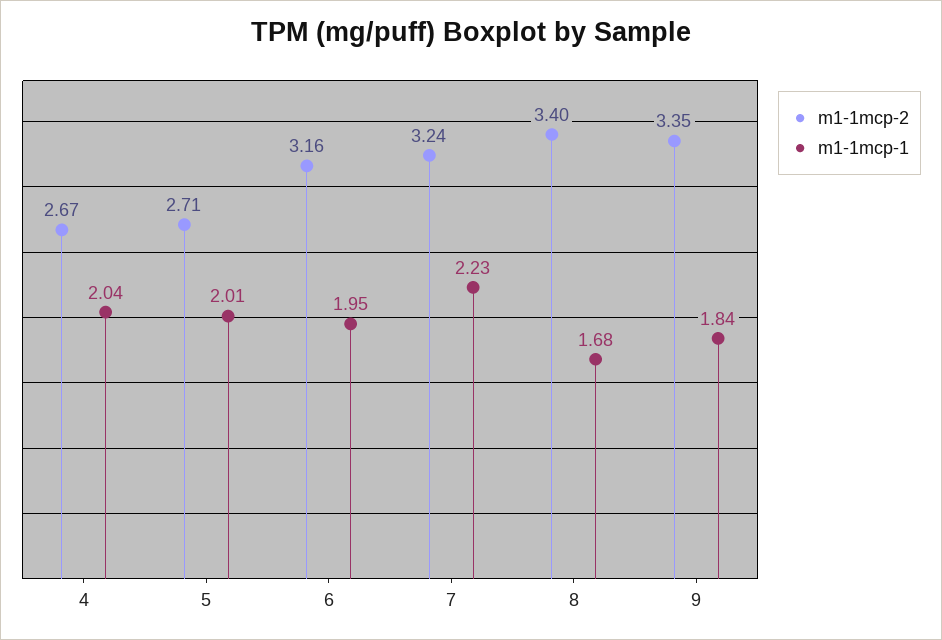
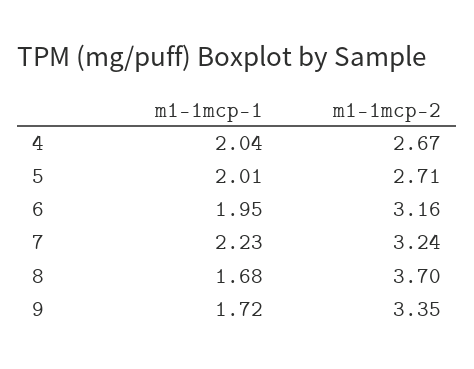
  {
    "m1-1mcp-2": {
      "4": 2.67,
      "5": 2.71,
      "6": 3.16,
      "7": 3.24,
-     "8": 3.4,
+     "8": 3.7,
      "9": 3.35
    },
    "m1-1mcp-1": {
      "4": 2.04,
      "5": 2.01,
      "6": 1.95,
      "7": 2.23,
      "8": 1.68,
-     "9": 1.84
+     "9": 1.72
    }
  }

